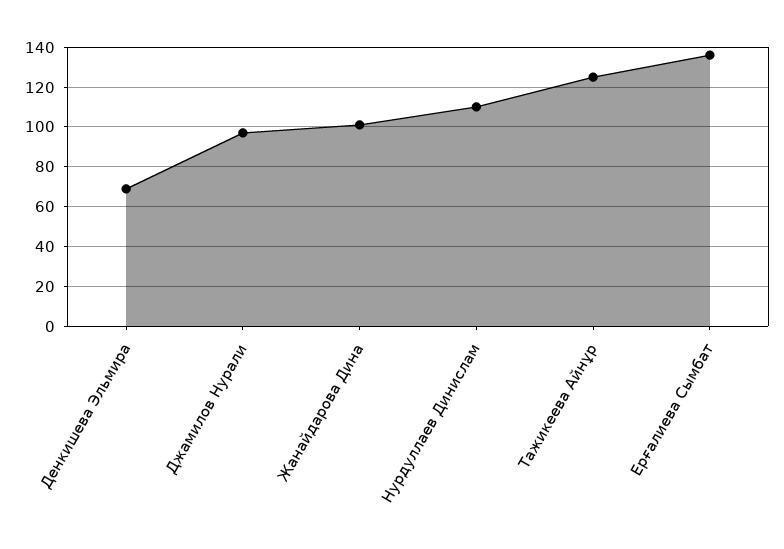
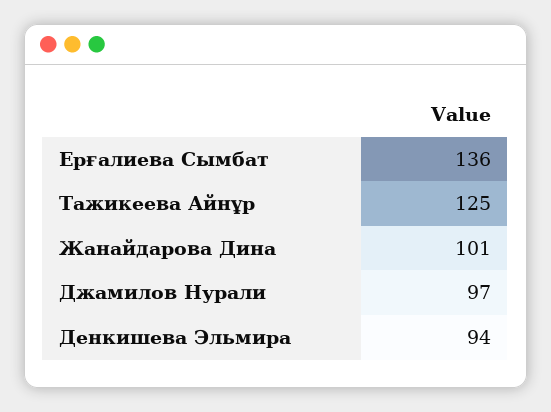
  {
-   "Денкишева Эльмира": 70,
+   "Денкишева Эльмира": 94,
    "Джамилов Нурали": 97,
    "Жанайдарова Дина": 101,
-   "Нурдуллаев Динислам": 110,
    "Тажикеева Айнұр": 125,
    "Ерғалиева Сымбат": 136
  }

